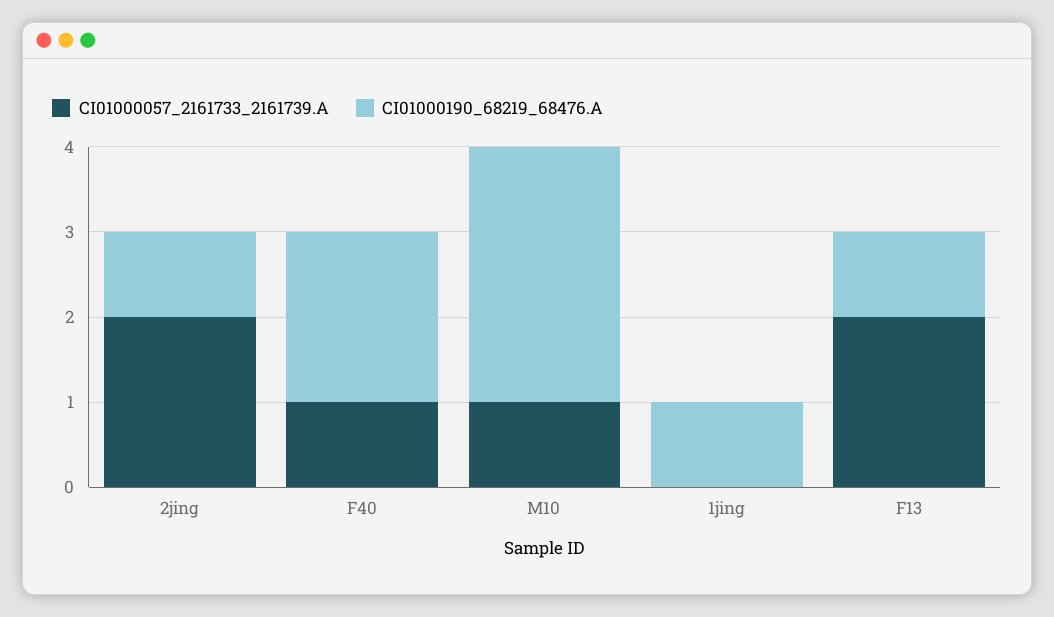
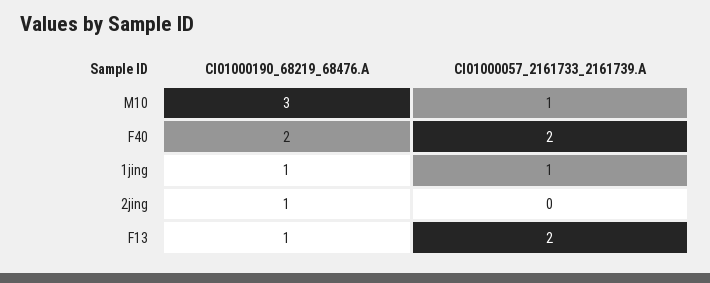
  {
    "CI01000057_2161733_2161739.A": {
-     "2jing": 2,
+     "2jing": 0,
-     "F40": 1,
+     "F40": 2,
      "M10": 1,
-     "1jing": 0,
+     "1jing": 1,
      "F13": 2
    },
    "CI01000190_68219_68476.A": {
      "2jing": 1,
      "F40": 2,
      "M10": 3,
      "1jing": 1,
      "F13": 1
    }
  }

